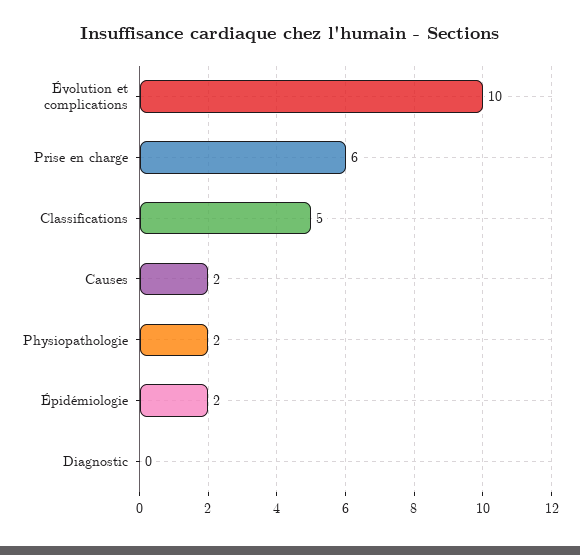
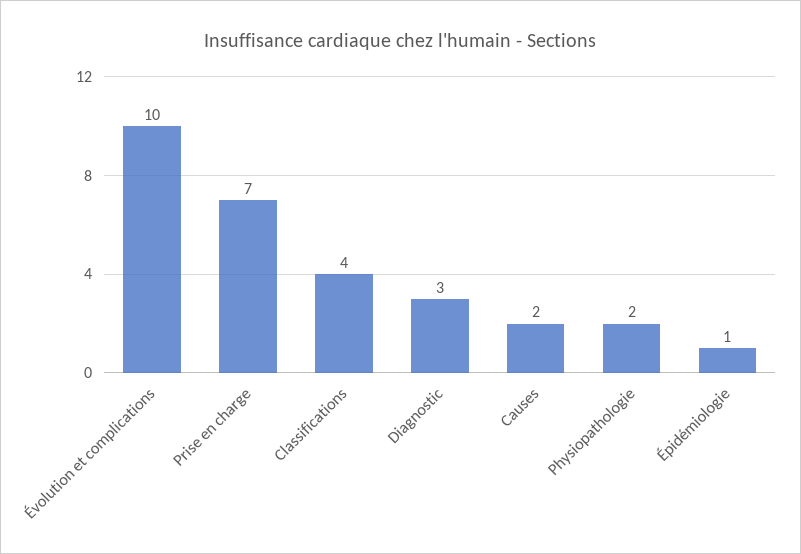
  {
    "Évolution et complications": 10,
-   "Prise en charge": 6,
+   "Prise en charge": 7,
-   "Classifications": 5,
+   "Classifications": 4,
    "Causes": 2,
    "Physiopathologie": 2,
-   "Épidémiologie": 2,
+   "Épidémiologie": 1,
-   "Diagnostic": 0
+   "Diagnostic": 3
  }

